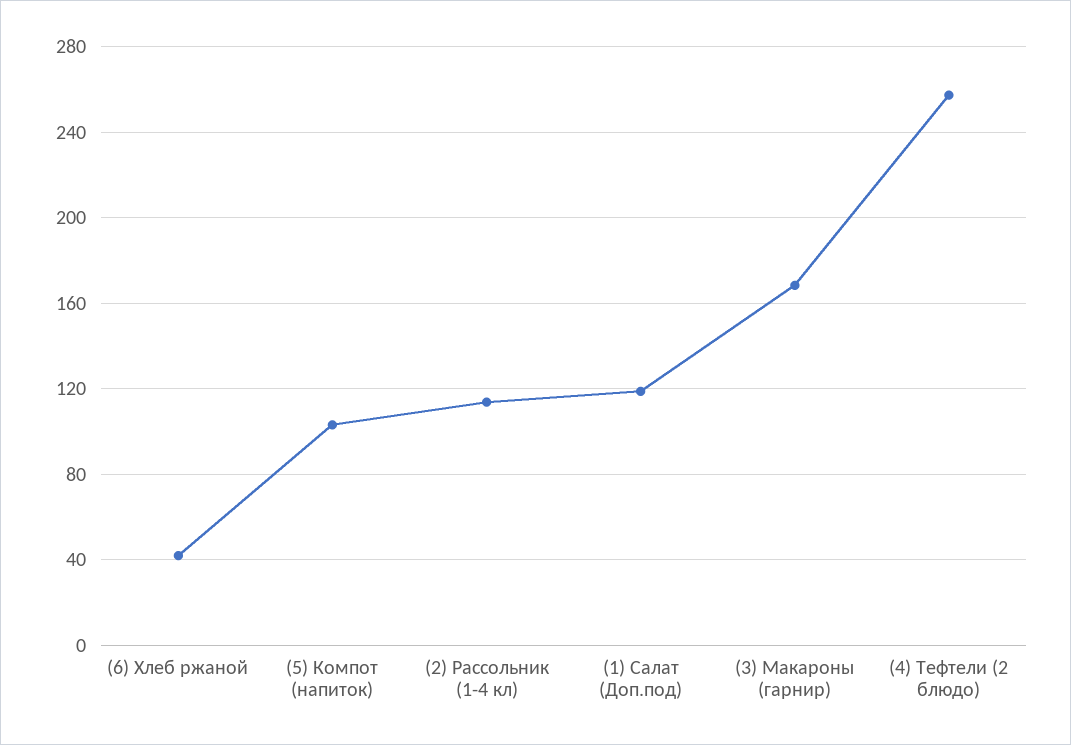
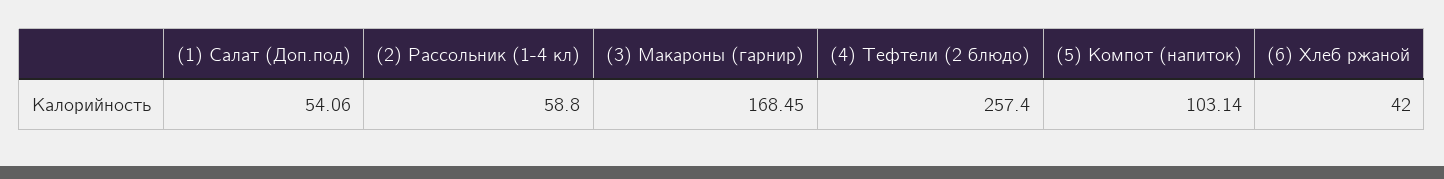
  {
    "(6) Хлеб ржаной": 42,
    "(5) Компот (напиток)": 103.14,
-   "(2) Рассольник (1-4 кл)": 115,
+   "(2) Рассольник (1-4 кл)": 58.8,
-   "(1) Салат (Доп.под)": 120,
+   "(1) Салат (Доп.под)": 54.06,
    "(3) Макароны (гарнир)": 168.45,
    "(4) Тефтели (2 блюдо)": 257.4
  }

